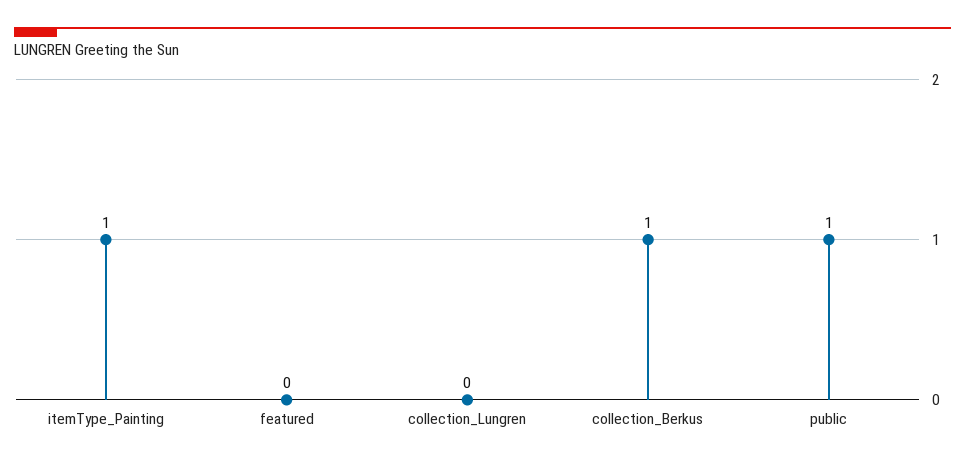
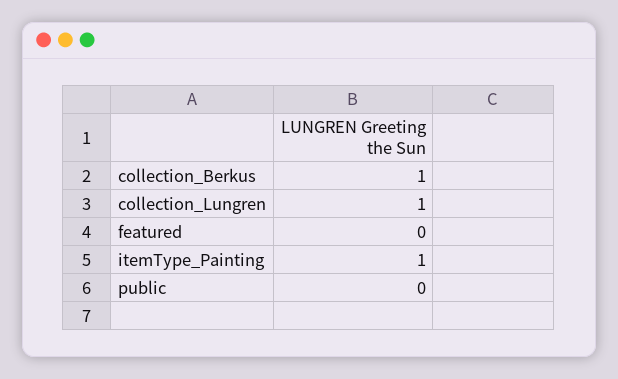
  {
    "itemType_Painting": 1,
    "featured": 0,
-   "collection_Lungren": 0,
+   "collection_Lungren": 1,
    "collection_Berkus": 1,
-   "public": 1
+   "public": 0
  }

